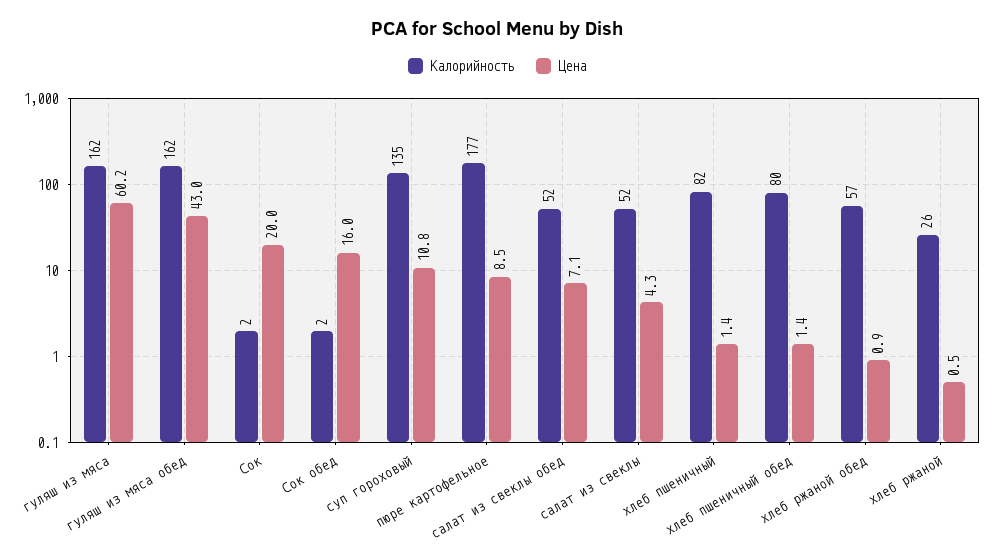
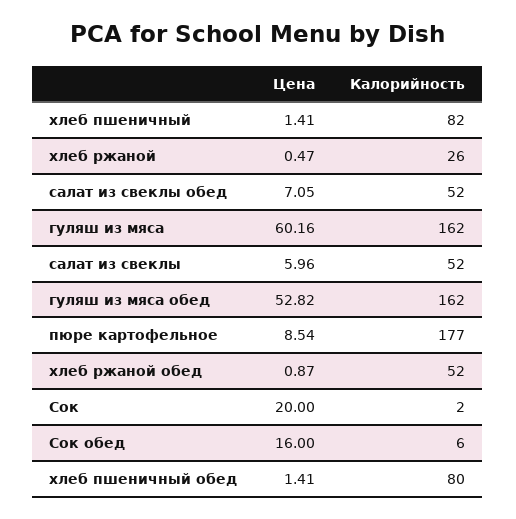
  {
    "Калорийность": {
      "гуляш из мяса": 162,
      "гуляш из мяса обед": 162,
      "Сок": 2,
-     "Сок обед": 2,
+     "Сок обед": 6,
-     "суп гороховый": 135,
      "пюре картофельное": 177,
      "салат из свеклы обед": 52,
      "салат из свеклы": 52,
      "хлеб пшеничный": 82,
      "хлеб пшеничный обед": 80,
-     "хлеб ржаной обед": 57,
+     "хлеб ржаной обед": 52,
      "хлеб ржаной": 26
    },
    "Цена": {
      "гуляш из мяса": 60.16,
-     "гуляш из мяса обед": 43,
+     "гуляш из мяса обед": 52.82,
      "Сок": 20,
      "Сок обед": 16,
-     "суп гороховый": 10.8,
      "пюре картофельное": 8.54,
      "салат из свеклы обед": 7.05,
-     "салат из свеклы": 4.3,
+     "салат из свеклы": 5.96,
      "хлеб пшеничный": 1.41,
      "хлеб пшеничный обед": 1.41,
      "хлеб ржаной обед": 0.87,
      "хлеб ржаной": 0.47
    }
  }

